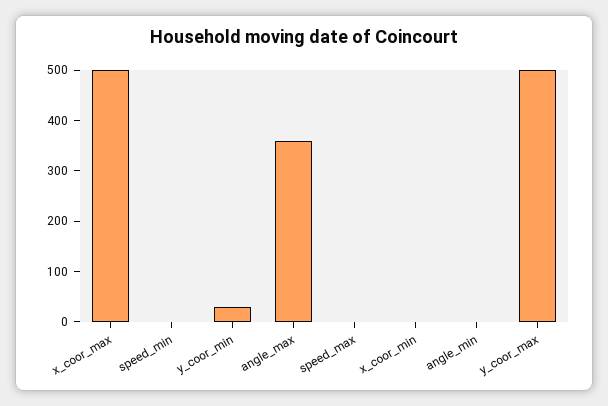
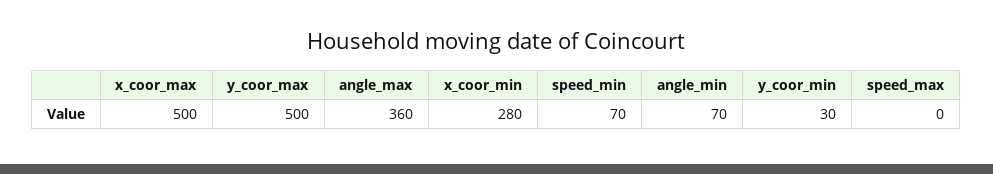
  {
    "x_coor_max": 500,
-   "speed_min": 0,
+   "speed_min": 70,
    "y_coor_min": 30,
    "angle_max": 360,
    "speed_max": 0,
-   "x_coor_min": 0,
+   "x_coor_min": 280,
-   "angle_min": 0,
+   "angle_min": 70,
    "y_coor_max": 500
  }

